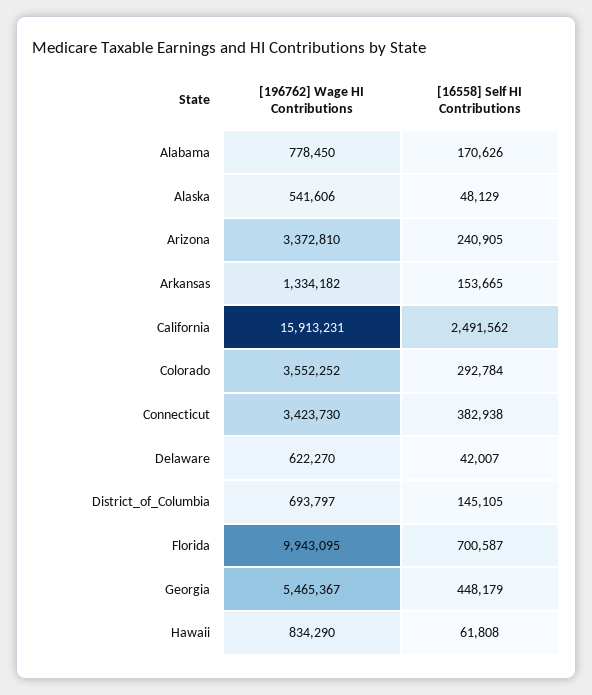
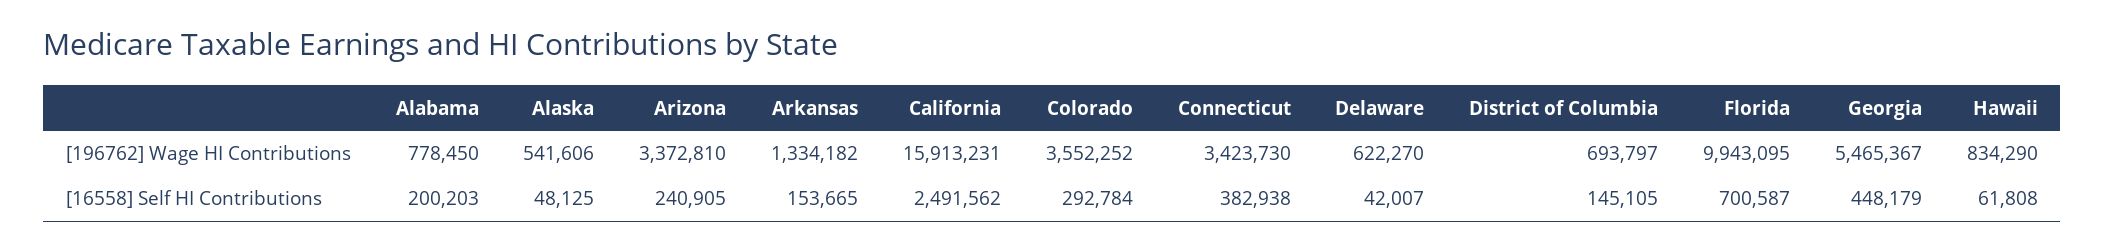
  {
    "[196762] Wage HI Contributions": {
      "Alabama": 778450,
      "Alaska": 541606,
      "Arizona": 3372810,
      "Arkansas": 1334182,
      "California": 15913231,
      "Colorado": 3552252,
      "Connecticut": 3423730,
      "Delaware": 622270,
      "District_of_Columbia": 693797,
      "Florida": 9943095,
      "Georgia": 5465367,
      "Hawaii": 834290
    },
    "[16558] Self HI Contributions": {
-     "Alabama": 170626,
+     "Alabama": 200203,
-     "Alaska": 48129,
+     "Alaska": 48125,
      "Arizona": 240905,
      "Arkansas": 153665,
      "California": 2491562,
      "Colorado": 292784,
      "Connecticut": 382938,
      "Delaware": 42007,
      "District_of_Columbia": 145105,
      "Florida": 700587,
      "Georgia": 448179,
      "Hawaii": 61808
    }
  }

